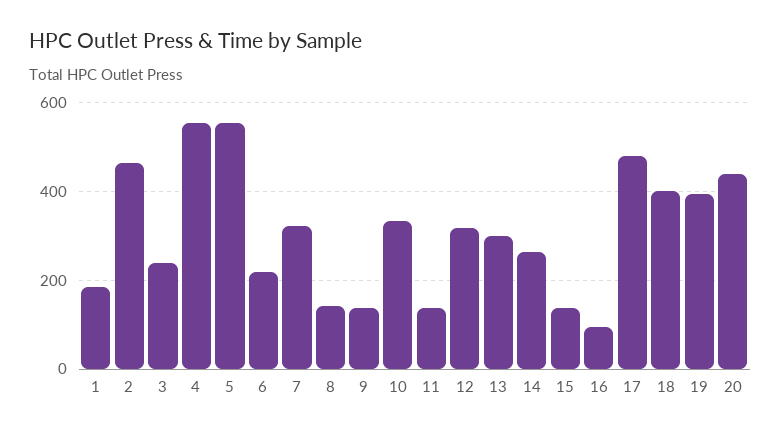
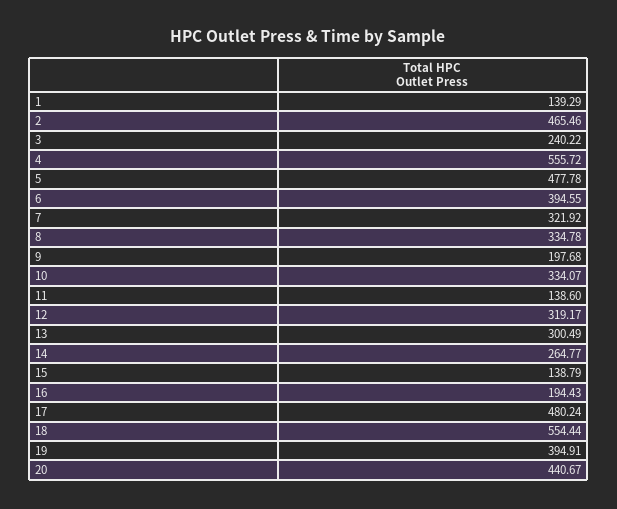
  {
-   "1": 180,
+   "1": 139.29,
    "2": 465.46,
    "3": 240.22,
    "4": 555.72,
-   "5": 560,
+   "5": 477.78,
-   "6": 220,
+   "6": 394.55,
    "7": 321.92,
-   "8": 140,
+   "8": 334.78,
-   "9": 140,
+   "9": 197.68,
    "10": 334.07,
    "11": 138.6,
    "12": 319.17,
    "13": 300.49,
    "14": 264.77,
    "15": 138.79,
-   "16": 100,
+   "16": 194.43,
    "17": 480.24,
-   "18": 400,
+   "18": 554.44,
    "19": 394.91,
    "20": 440.67
  }

